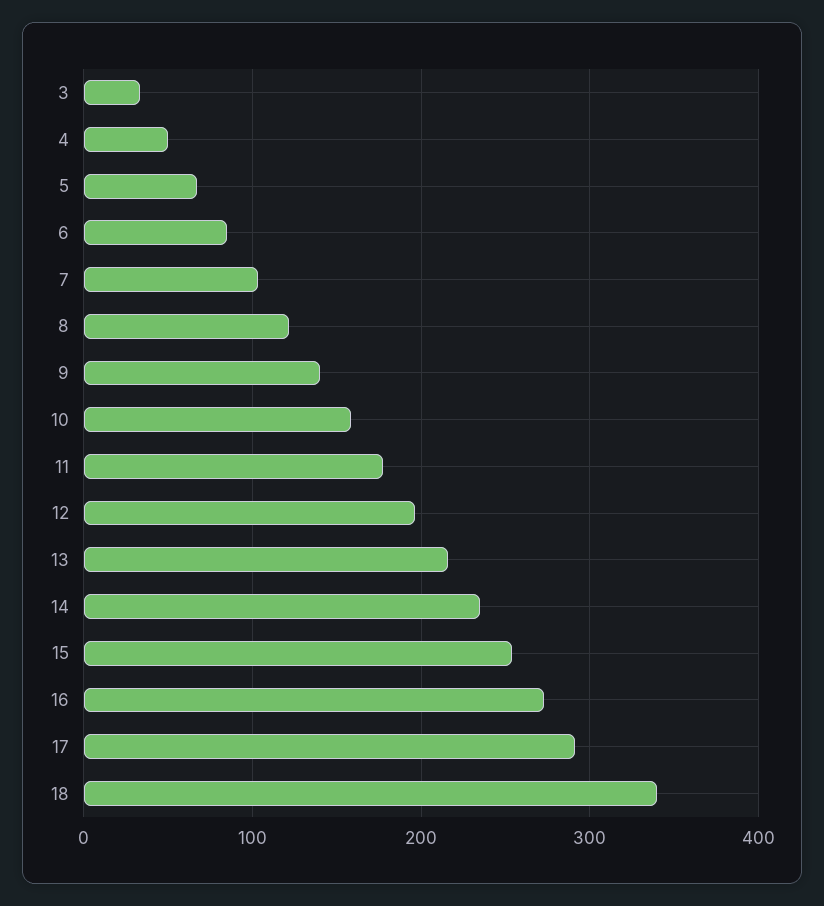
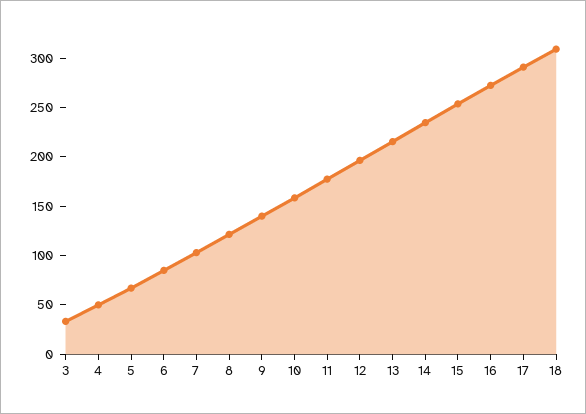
  {
    "3": 30,
    "4": 50,
    "5": 70,
    "6": 90,
    "7": 100,
    "8": 120,
    "9": 140,
    "10": 160,
    "11": 180,
    "12": 200,
    "13": 220,
    "14": 230,
    "15": 250,
    "16": 270,
    "17": 290,
-   "18": 340
+   "18": 310
  }

